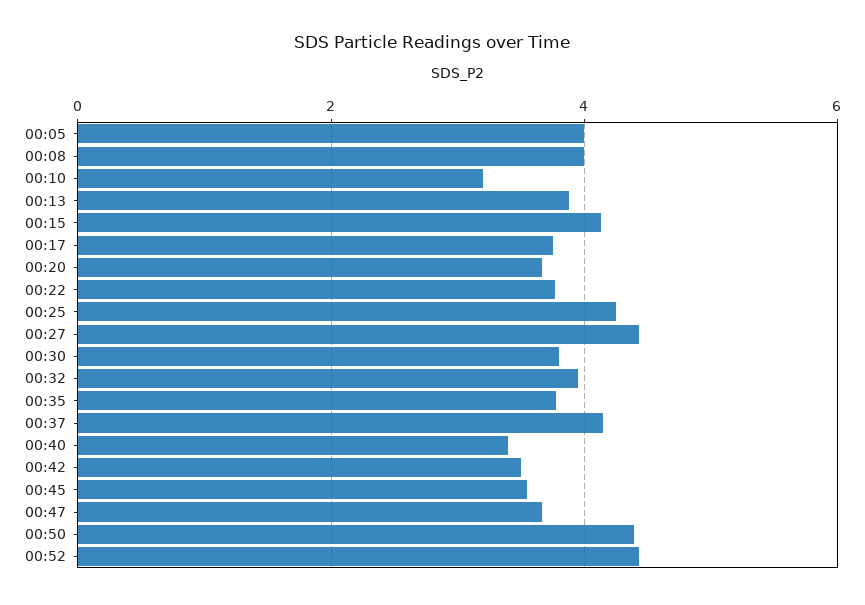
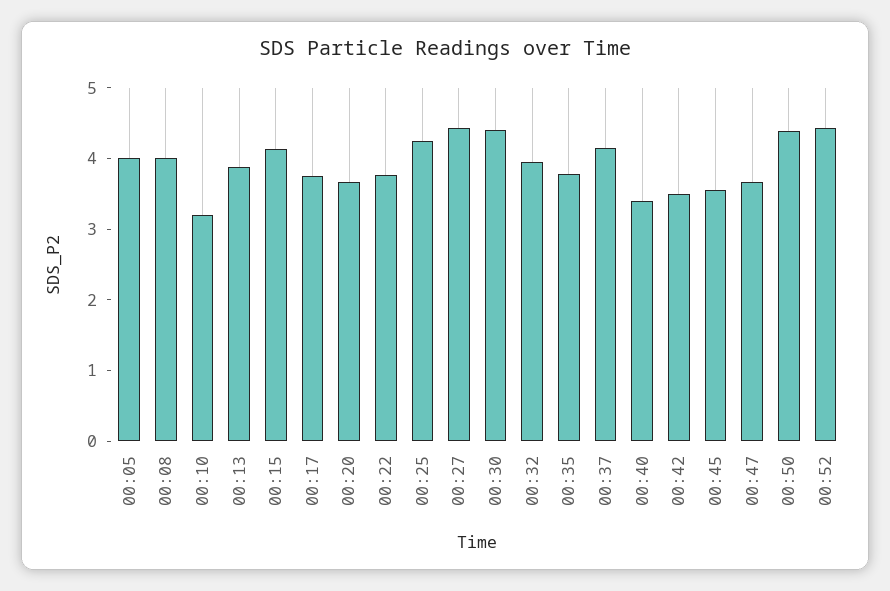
  {
    "00:05": 4,
    "00:08": 4,
    "00:10": 3.2,
    "00:13": 3.8,
    "00:15": 4.2,
    "00:17": 3.8,
    "00:20": 3.6,
    "00:22": 3.8,
    "00:25": 4.2,
    "00:27": 4.4,
-   "00:30": 3.8,
+   "00:30": 4.4,
    "00:32": 4,
    "00:35": 3.8,
    "00:37": 4.2,
    "00:40": 3.4,
    "00:42": 3.6,
    "00:45": 3.6,
    "00:47": 3.6,
    "00:50": 4.4,
    "00:52": 4.4
  }

